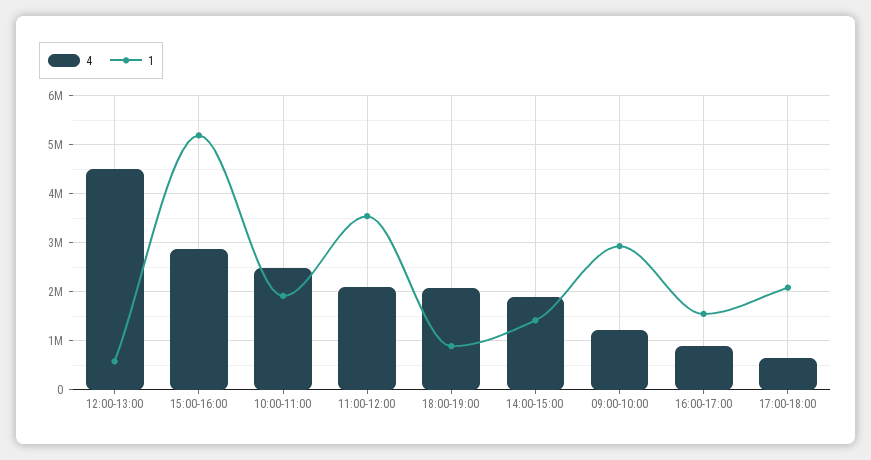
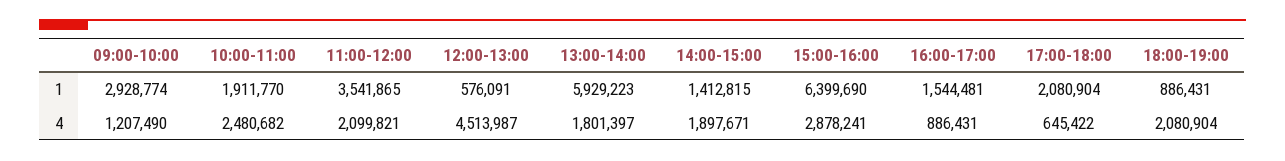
  {
    "4": {
      "12:00-13:00": 4513987,
      "15:00-16:00": 2878241,
      "10:00-11:00": 2480682,
      "11:00-12:00": 2099821,
      "18:00-19:00": 2080904,
      "14:00-15:00": 1897671,
      "09:00-10:00": 1207490,
      "16:00-17:00": 886431,
-     "17:00-18:00": 645422
+     "17:00-18:00": 645422,
+     "13:00-14:00": 1801397
    },
    "1": {
      "12:00-13:00": 576091,
-     "15:00-16:00": 5200000,
+     "15:00-16:00": 6399690,
      "10:00-11:00": 1911770,
      "11:00-12:00": 3541865,
      "18:00-19:00": 886431,
      "14:00-15:00": 1412815,
      "09:00-10:00": 2928774,
      "16:00-17:00": 1544481,
-     "17:00-18:00": 2080904
+     "17:00-18:00": 2080904,
+     "13:00-14:00": 5929223
    }
  }

